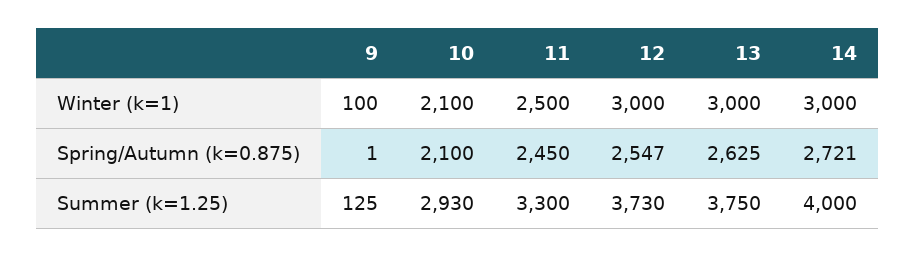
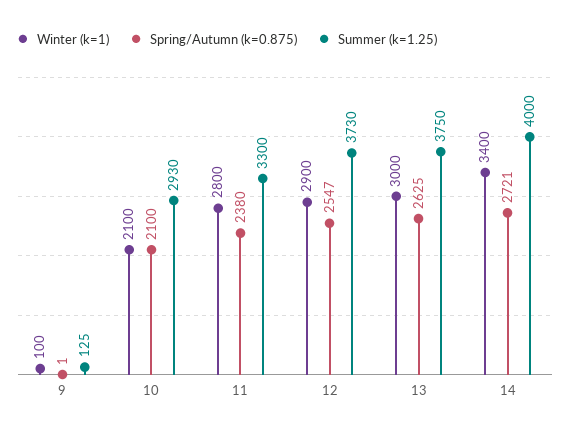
  {
    "Winter (k=1)": {
      "9": 100,
      "10": 2100,
-     "11": 2500,
+     "11": 2800,
-     "12": 3000,
+     "12": 2900,
      "13": 3000,
-     "14": 3000
+     "14": 3400
    },
    "Spring/Autumn (k=0.875)": {
      "9": 1,
      "10": 2100,
-     "11": 2450,
+     "11": 2380,
      "12": 2547,
      "13": 2625,
      "14": 2721
    },
    "Summer (k=1.25)": {
      "9": 125,
      "10": 2930,
      "11": 3300,
      "12": 3730,
      "13": 3750,
      "14": 4000
    }
  }

